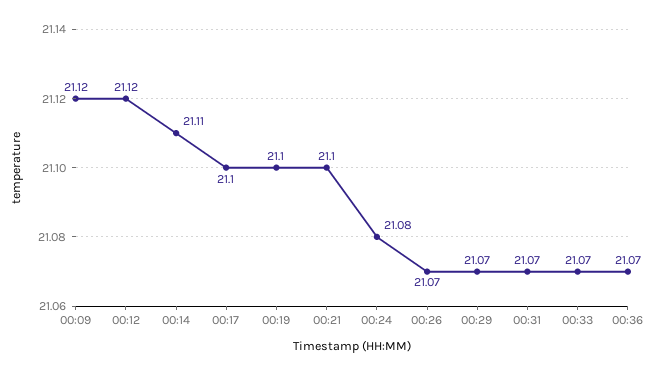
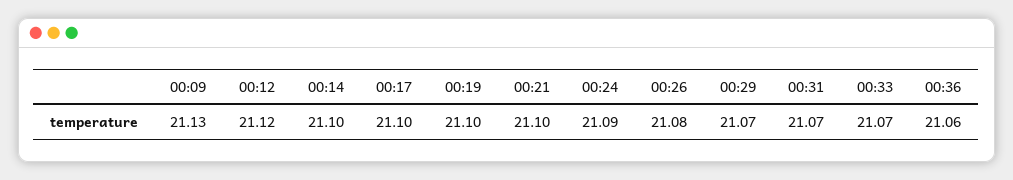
  {
-   "00:09": 21.12,
+   "00:09": 21.13,
    "00:12": 21.12,
-   "00:14": 21.11,
+   "00:14": 21.1,
    "00:17": 21.1,
    "00:19": 21.1,
    "00:21": 21.1,
-   "00:24": 21.08,
+   "00:24": 21.09,
-   "00:26": 21.07,
+   "00:26": 21.08,
    "00:29": 21.07,
    "00:31": 21.07,
    "00:33": 21.07,
-   "00:36": 21.07
+   "00:36": 21.06
  }

